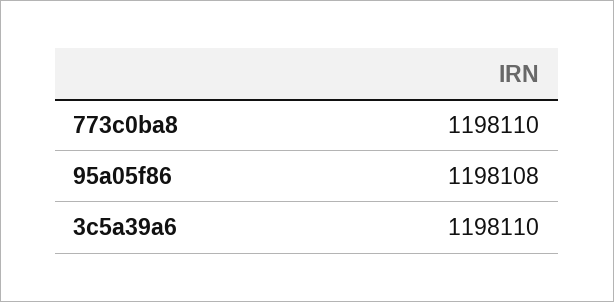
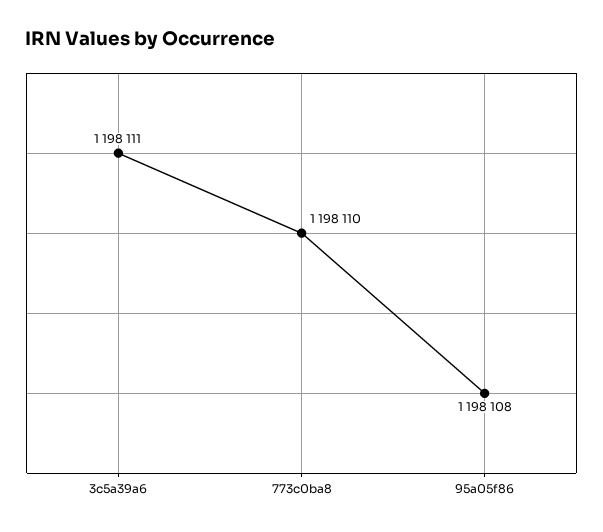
  {
    "773c0ba8": 1198110,
    "95a05f86": 1198108,
-   "3c5a39a6": 1198110
+   "3c5a39a6": 1198111
  }

